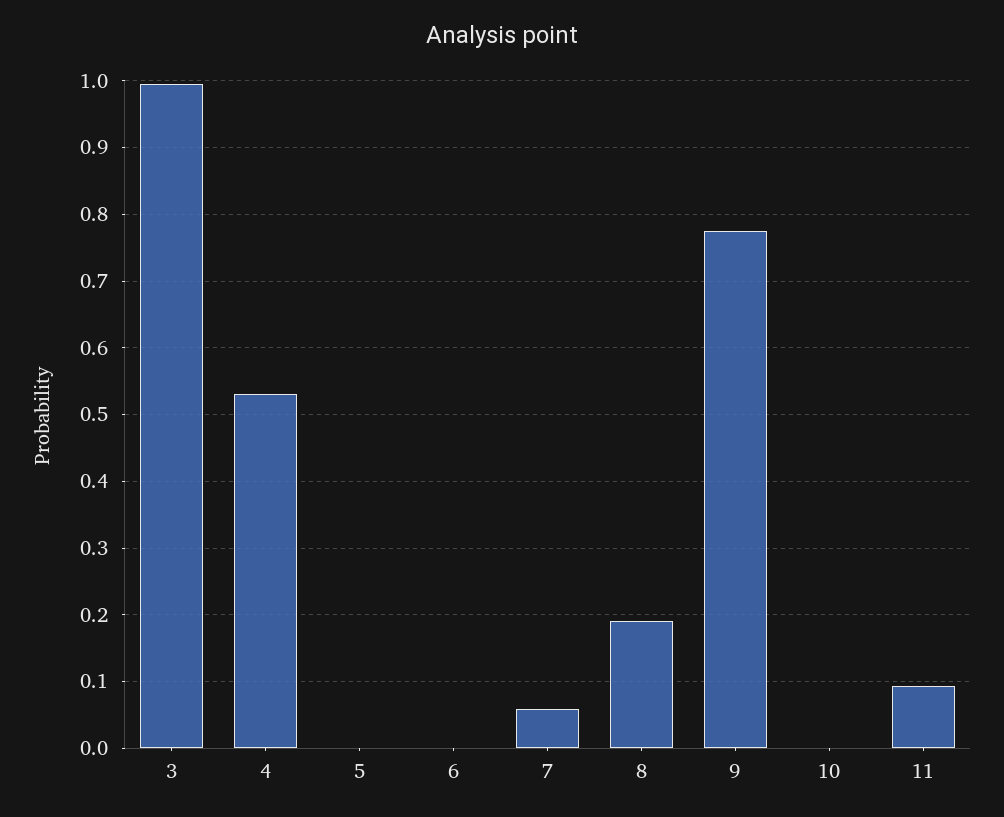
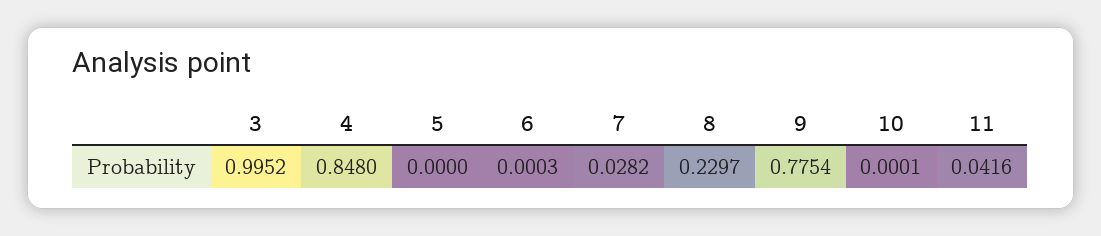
  {
    "3": 0.9952,
-   "4": 0.53,
+   "4": 0.848,
    "5": 0,
    "6": 0.0003,
-   "7": 0.06,
+   "7": 0.0282,
-   "8": 0.19,
+   "8": 0.2297,
    "9": 0.7754,
    "10": 0.0001,
-   "11": 0.09
+   "11": 0.0416
  }

